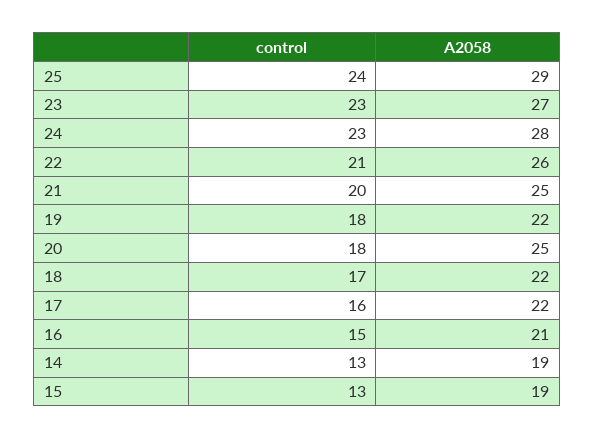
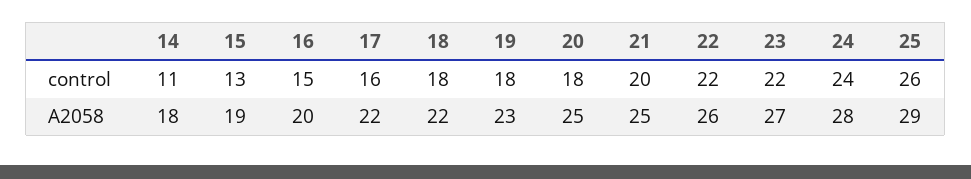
  {
    "control": {
-     "25": 24,
+     "25": 26,
-     "23": 23,
+     "23": 22,
-     "24": 23,
+     "24": 24,
-     "22": 21,
+     "22": 22,
      "21": 20,
      "19": 18,
      "20": 18,
-     "18": 17,
+     "18": 18,
      "17": 16,
      "16": 15,
-     "14": 13,
+     "14": 11,
      "15": 13
    },
    "A2058": {
      "25": 29,
      "23": 27,
      "24": 28,
      "22": 26,
      "21": 25,
-     "19": 22,
+     "19": 23,
      "20": 25,
      "18": 22,
      "17": 22,
-     "16": 21,
+     "16": 20,
-     "14": 19,
+     "14": 18,
      "15": 19
    }
  }

